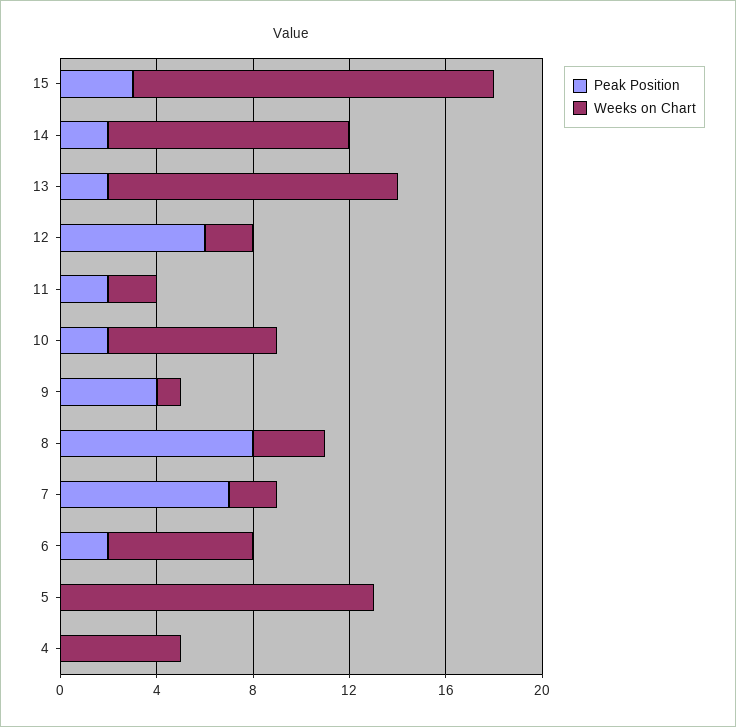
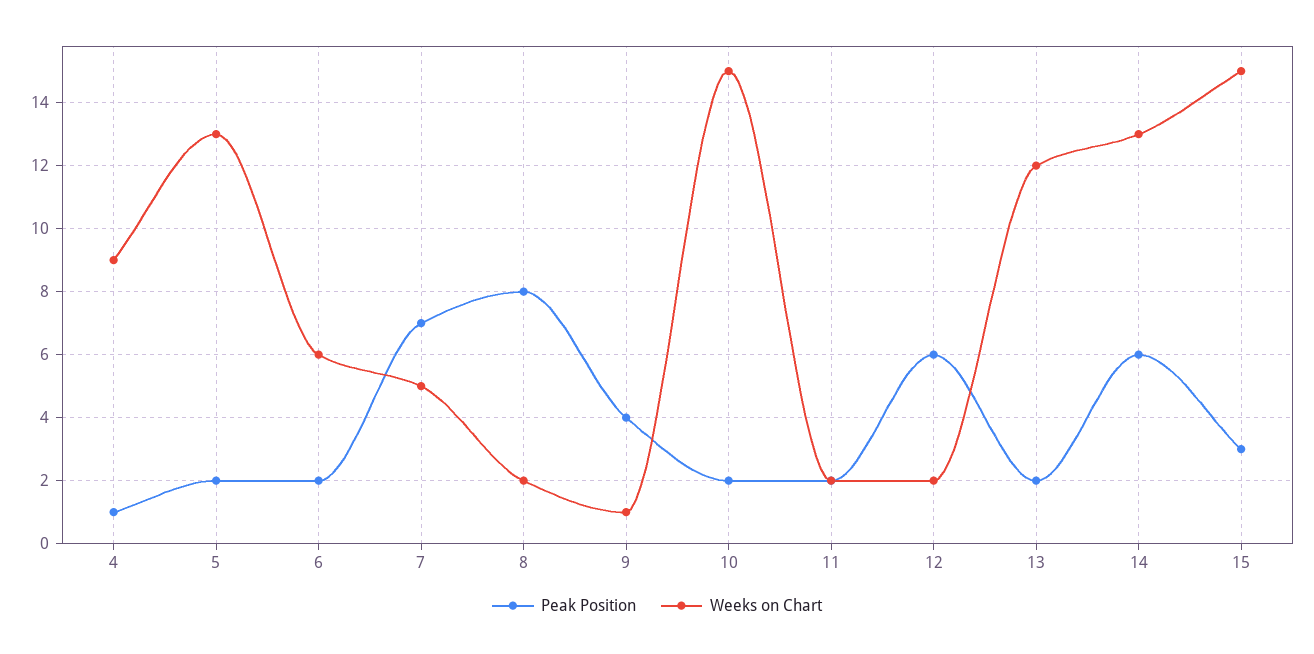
  {
    "Peak Position": {
      "15": 3,
-     "14": 2,
+     "14": 6,
      "13": 2,
      "12": 6,
      "11": 2,
      "10": 2,
      "9": 4,
      "8": 8,
      "7": 7,
      "6": 2,
-     "5": 0,
+     "5": 2,
-     "4": 0
+     "4": 1
    },
    "Weeks on Chart": {
      "15": 15,
-     "14": 10,
+     "14": 13,
      "13": 12,
      "12": 2,
      "11": 2,
-     "10": 7,
+     "10": 15,
      "9": 1,
-     "8": 3,
+     "8": 2,
-     "7": 2,
+     "7": 5,
      "6": 6,
      "5": 13,
-     "4": 5
+     "4": 9
    }
  }

